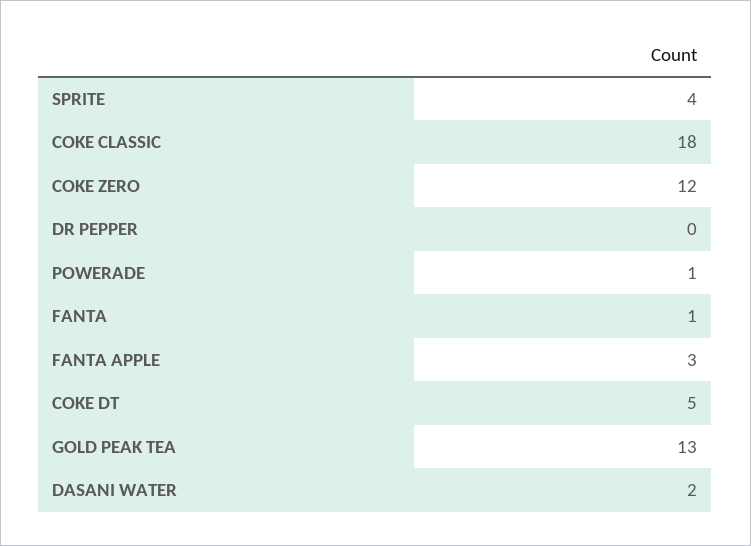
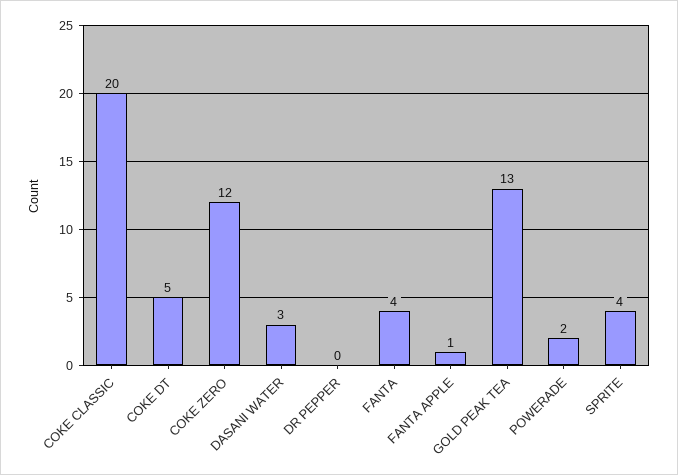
  {
    "SPRITE": 4,
-   "COKE CLASSIC": 18,
+   "COKE CLASSIC": 20,
    "COKE ZERO": 12,
    "DR PEPPER": 0,
-   "POWERADE": 1,
+   "POWERADE": 2,
-   "FANTA": 1,
+   "FANTA": 4,
-   "FANTA APPLE": 3,
+   "FANTA APPLE": 1,
    "COKE DT": 5,
    "GOLD PEAK TEA": 13,
-   "DASANI WATER": 2
+   "DASANI WATER": 3
  }

